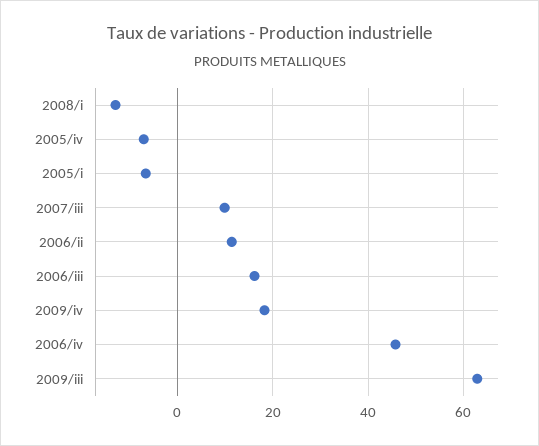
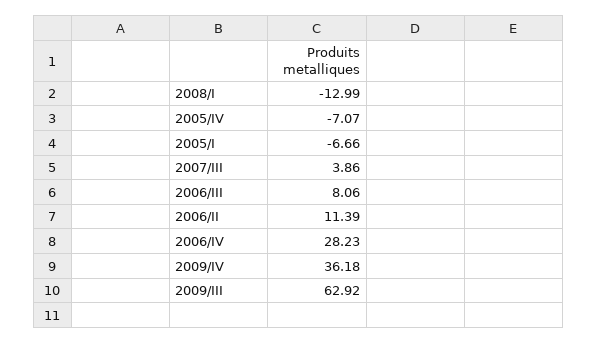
  {
    "2008/i": -12.99,
    "2005/iv": -7.07,
    "2005/i": -6.66,
-   "2007/iii": 10,
+   "2007/iii": 3.86,
    "2006/ii": 11.39,
-   "2006/iii": 16,
+   "2006/iii": 8.06,
-   "2009/iv": 18,
+   "2009/iv": 36.18,
-   "2006/iv": 46,
+   "2006/iv": 28.23,
    "2009/iii": 62.92
  }

